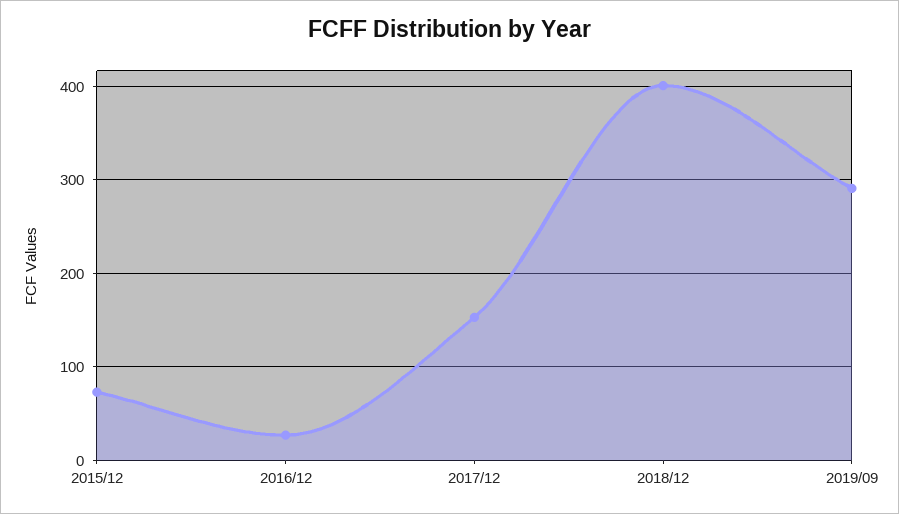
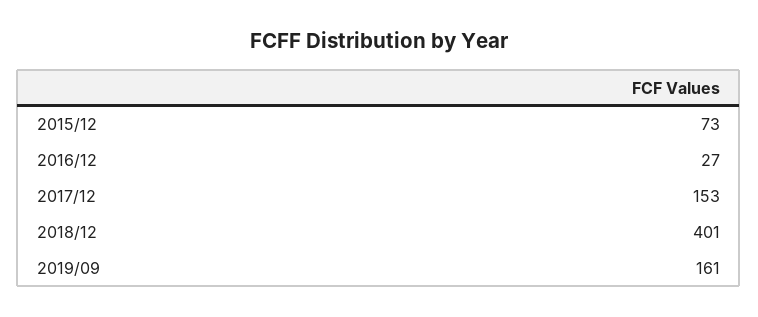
  {
    "2015/12": 73,
    "2016/12": 27,
    "2017/12": 153,
    "2018/12": 401,
-   "2019/09": 290
+   "2019/09": 161
  }

